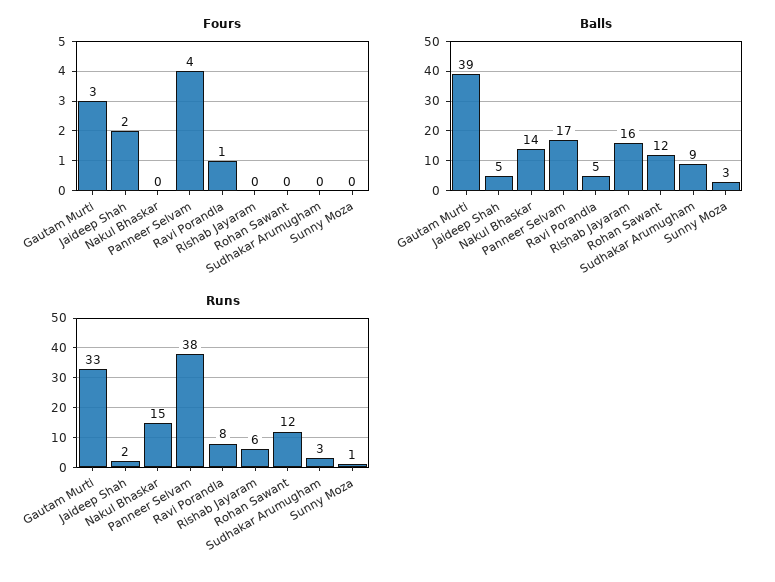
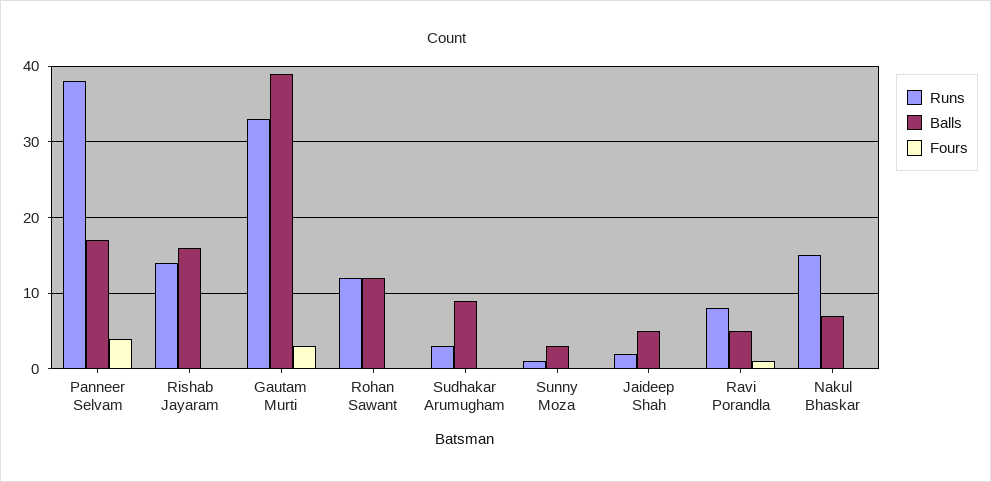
  {
    "Fours": {
      "Gautam Murti": 3,
-     "Jaideep Shah": 2,
+     "Jaideep Shah": 0,
      "Nakul Bhaskar": 0,
      "Panneer Selvam": 4,
      "Ravi Porandla": 1,
      "Rishab Jayaram": 0,
      "Rohan Sawant": 0,
      "Sudhakar Arumugham": 0,
      "Sunny Moza": 0
    },
    "Balls": {
      "Gautam Murti": 39,
      "Jaideep Shah": 5,
-     "Nakul Bhaskar": 14,
+     "Nakul Bhaskar": 7,
      "Panneer Selvam": 17,
      "Ravi Porandla": 5,
      "Rishab Jayaram": 16,
      "Rohan Sawant": 12,
      "Sudhakar Arumugham": 9,
      "Sunny Moza": 3
    },
    "Runs": {
      "Gautam Murti": 33,
      "Jaideep Shah": 2,
      "Nakul Bhaskar": 15,
      "Panneer Selvam": 38,
      "Ravi Porandla": 8,
-     "Rishab Jayaram": 6,
+     "Rishab Jayaram": 14,
      "Rohan Sawant": 12,
      "Sudhakar Arumugham": 3,
      "Sunny Moza": 1
    }
  }

